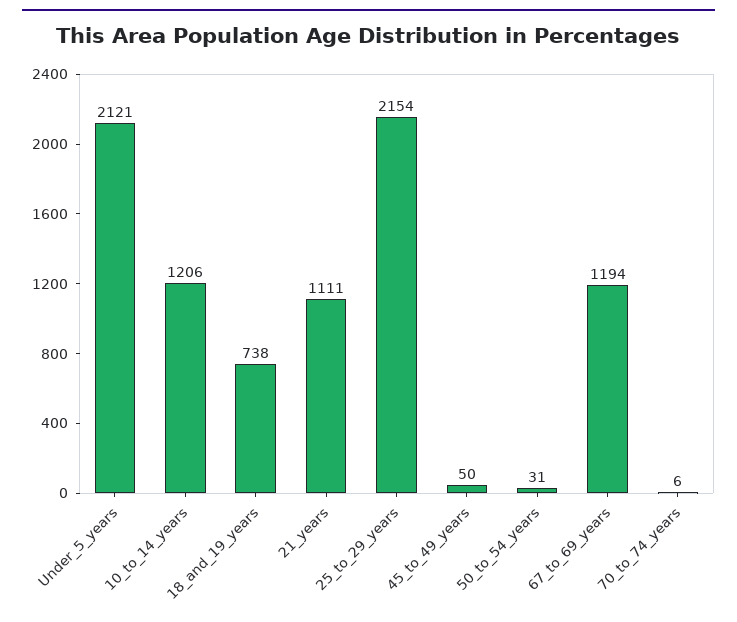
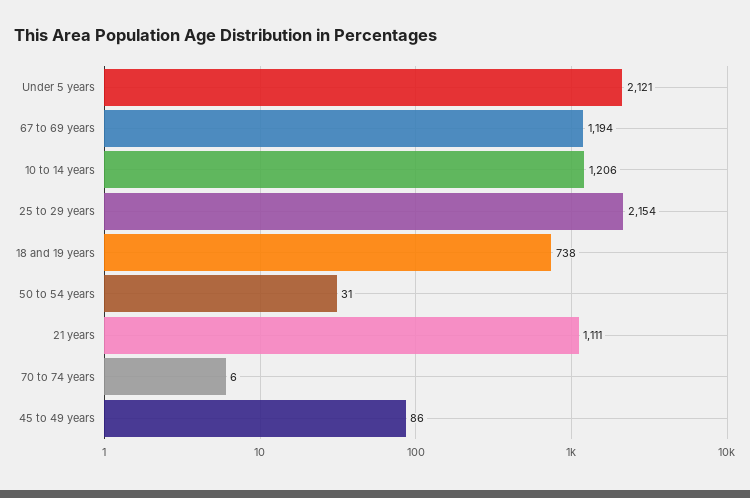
  {
    "Under_5_years": 2121,
    "10_to_14_years": 1206,
    "18_and_19_years": 738,
    "21_years": 1111,
    "25_to_29_years": 2154,
-   "45_to_49_years": 50,
+   "45_to_49_years": 86,
    "50_to_54_years": 31,
    "67_to_69_years": 1194,
    "70_to_74_years": 6
  }

